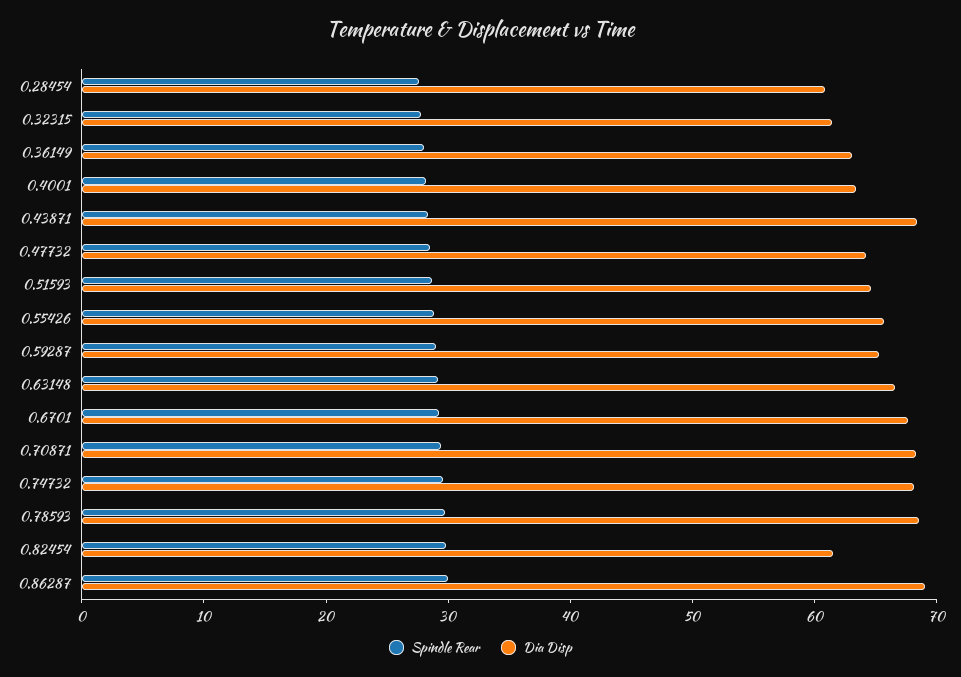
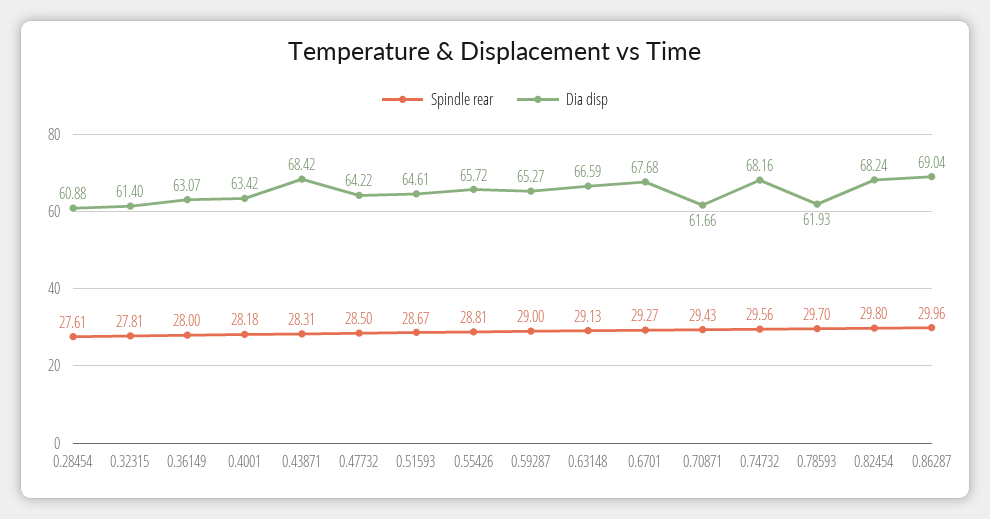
  {
    "Spindle Rear": {
      "0.28454": 27.61,
      "0.32315": 27.81,
      "0.36149": 28,
      "0.4001": 28.18,
      "0.43871": 28.31,
      "0.47732": 28.5,
      "0.51593": 28.67,
      "0.55426": 28.81,
      "0.59287": 29,
      "0.63148": 29.13,
      "0.6701": 29.27,
      "0.70871": 29.43,
      "0.74732": 29.56,
      "0.78593": 29.7,
      "0.82454": 29.8,
      "0.86287": 29.96
    },
    "Dia Disp": {
      "0.28454": 60.88,
      "0.32315": 61.4,
      "0.36149": 63.07,
      "0.4001": 63.42,
      "0.43871": 68.42,
      "0.47732": 64.22,
      "0.51593": 64.61,
      "0.55426": 65.72,
      "0.59287": 65.27,
      "0.63148": 66.59,
      "0.6701": 67.68,
-     "0.70871": 68,
+     "0.70871": 61.66,
      "0.74732": 68.16,
-     "0.78593": 68,
+     "0.78593": 61.93,
-     "0.82454": 62,
+     "0.82454": 68.24,
      "0.86287": 69.04
    }
  }

